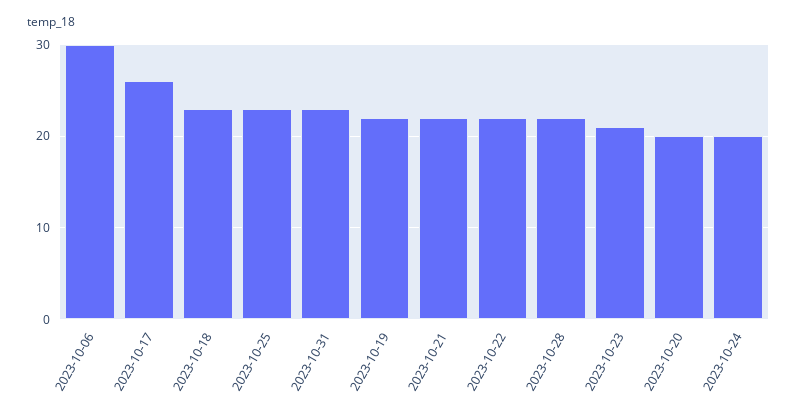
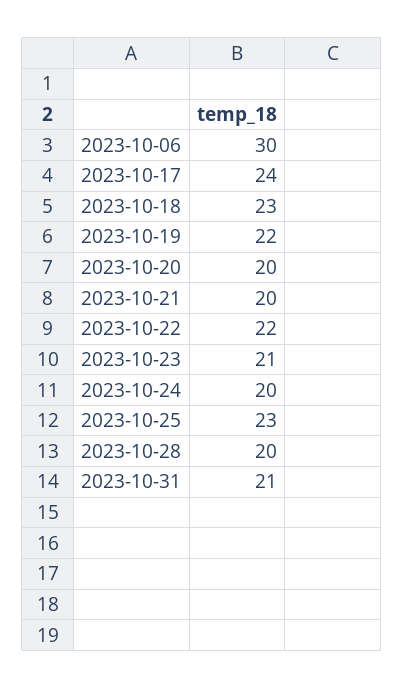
  {
    "2023-10-06": 30,
-   "2023-10-17": 26,
+   "2023-10-17": 24,
    "2023-10-18": 23,
    "2023-10-25": 23,
-   "2023-10-31": 23,
+   "2023-10-31": 21,
    "2023-10-19": 22,
-   "2023-10-21": 22,
+   "2023-10-21": 20,
    "2023-10-22": 22,
-   "2023-10-28": 22,
+   "2023-10-28": 20,
    "2023-10-23": 21,
    "2023-10-20": 20,
    "2023-10-24": 20
  }

